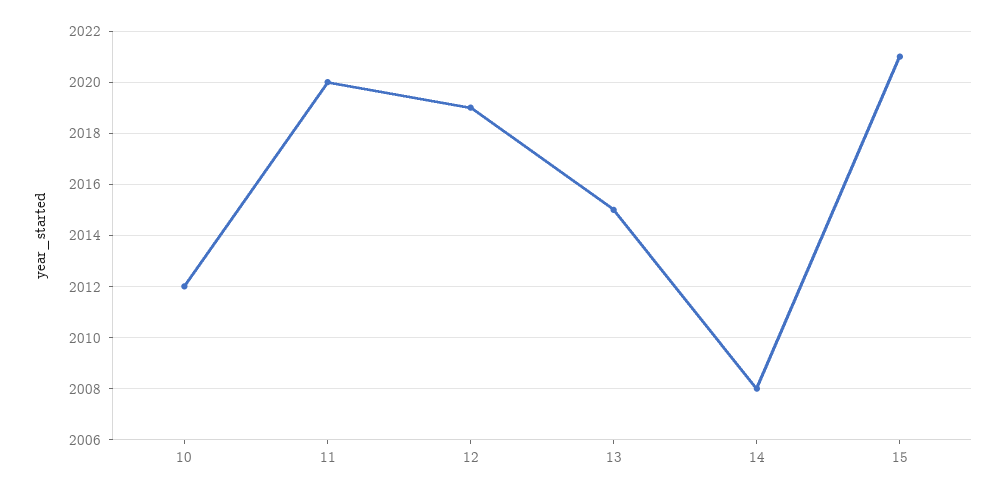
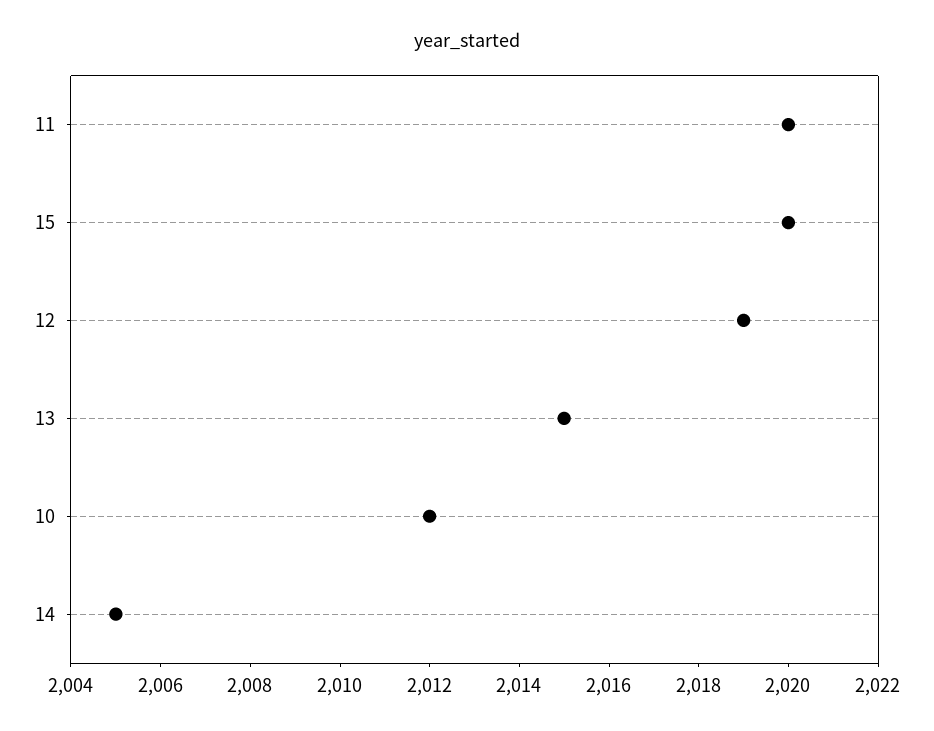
  {
    "10": 2012,
    "11": 2020,
    "12": 2019,
    "13": 2015,
-   "14": 2008,
+   "14": 2005,
-   "15": 2021
+   "15": 2020
  }

